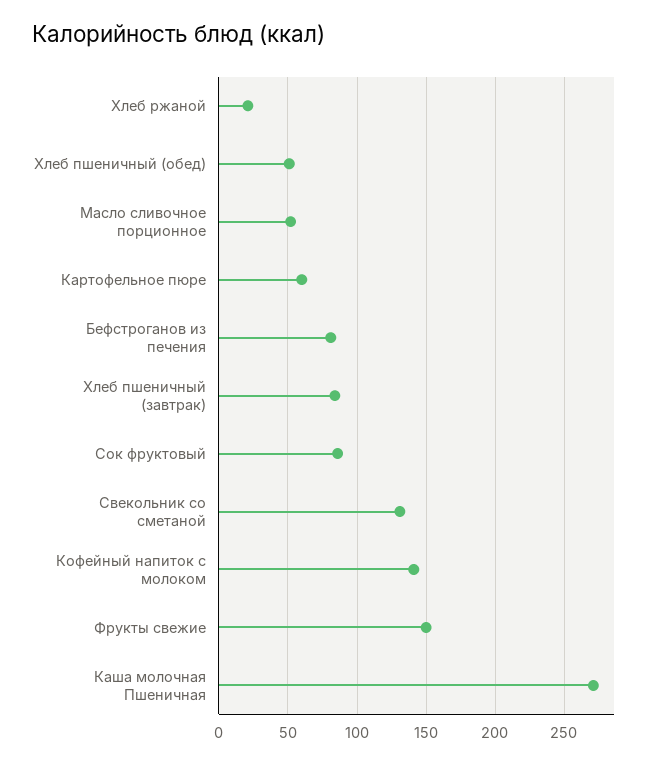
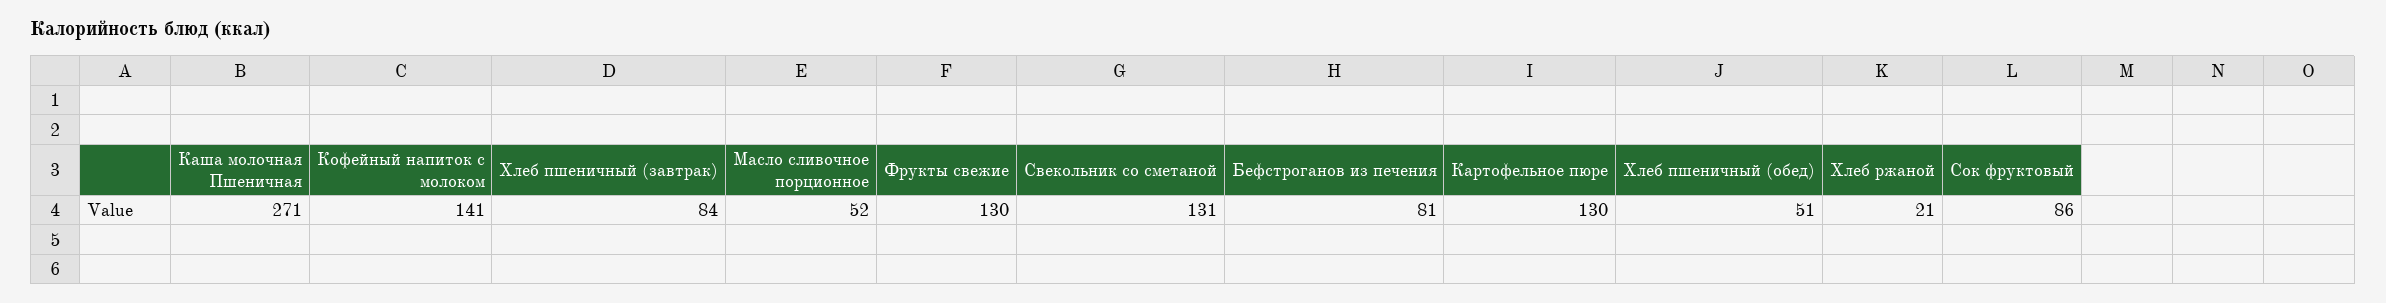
  {
    "Хлеб ржаной": 21,
    "Хлеб пшеничный (обед)": 51,
    "Масло сливочное порционное": 52,
-   "Картофельное пюре": 60,
+   "Картофельное пюре": 130,
    "Бефстроганов из печения": 81,
    "Хлеб пшеничный (завтрак)": 84,
    "Сок фруктовый": 86,
    "Свекольник со сметаной": 131,
    "Кофейный напиток с молоком": 141,
-   "Фрукты свежие": 150,
+   "Фрукты свежие": 130,
    "Каша молочная Пшеничная": 271
  }

